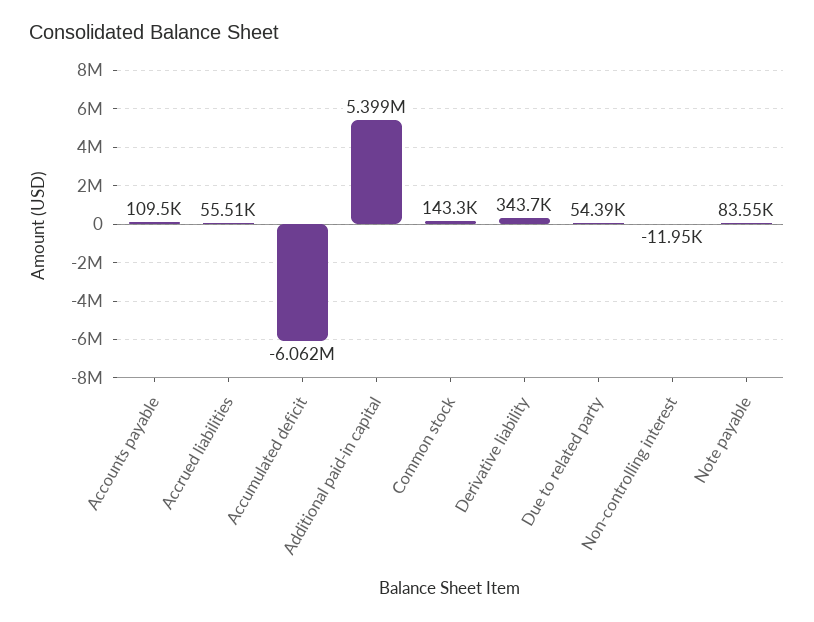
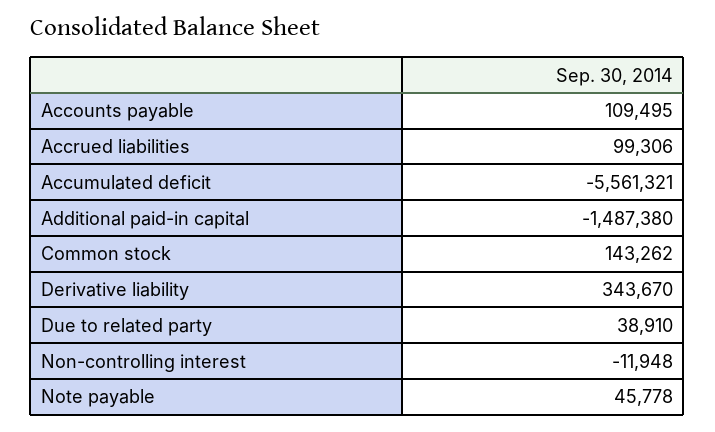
  {
    "Accounts payable": 109495,
-   "Accrued liabilities": 55510,
+   "Accrued liabilities": 99306,
-   "Accumulated deficit": -6062000,
+   "Accumulated deficit": -5561321,
-   "Additional paid-in capital": 5399000,
+   "Additional paid-in capital": -1487380,
    "Common stock": 143262,
    "Derivative liability": 343670,
-   "Due to related party": 54390,
+   "Due to related party": 38910,
    "Non-controlling interest": -11948,
-   "Note payable": 83550
+   "Note payable": 45778
  }

